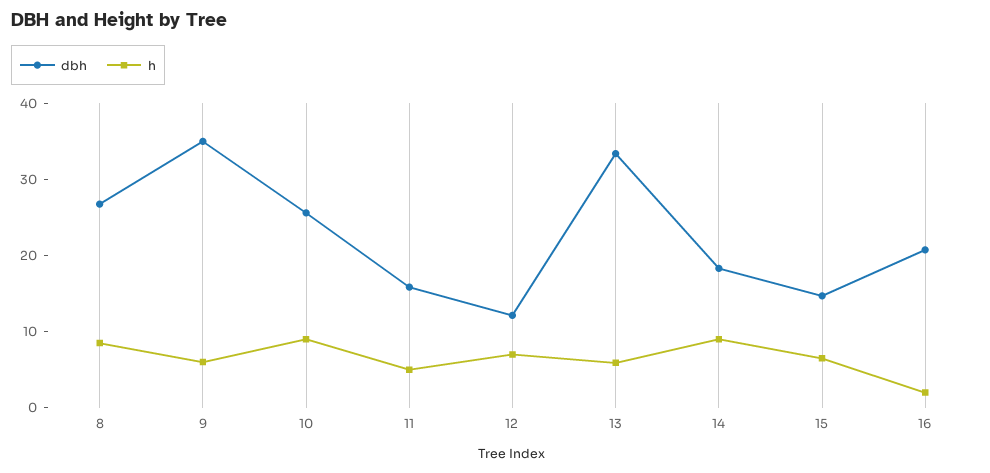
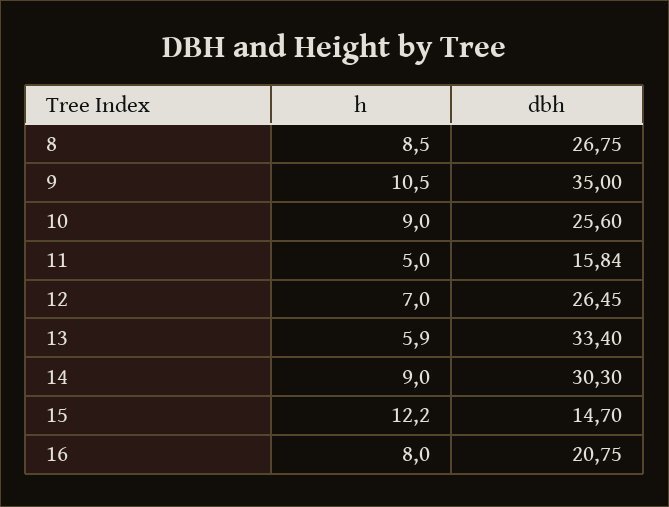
  {
    "dbh": {
      "8": 26.75,
      "9": 35,
      "10": 25.6,
      "11": 15.84,
-     "12": 12,
+     "12": 26.45,
      "13": 33.4,
-     "14": 18,
+     "14": 30.3,
      "15": 14.7,
      "16": 20.75
    },
    "h": {
      "8": 8.5,
-     "9": 6,
+     "9": 10.5,
      "10": 9,
      "11": 5,
      "12": 7,
      "13": 5.9,
      "14": 9,
-     "15": 6,
+     "15": 12.2,
-     "16": 2
+     "16": 8
    }
  }

